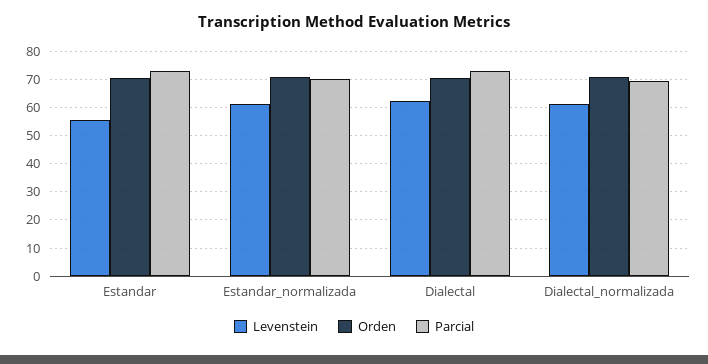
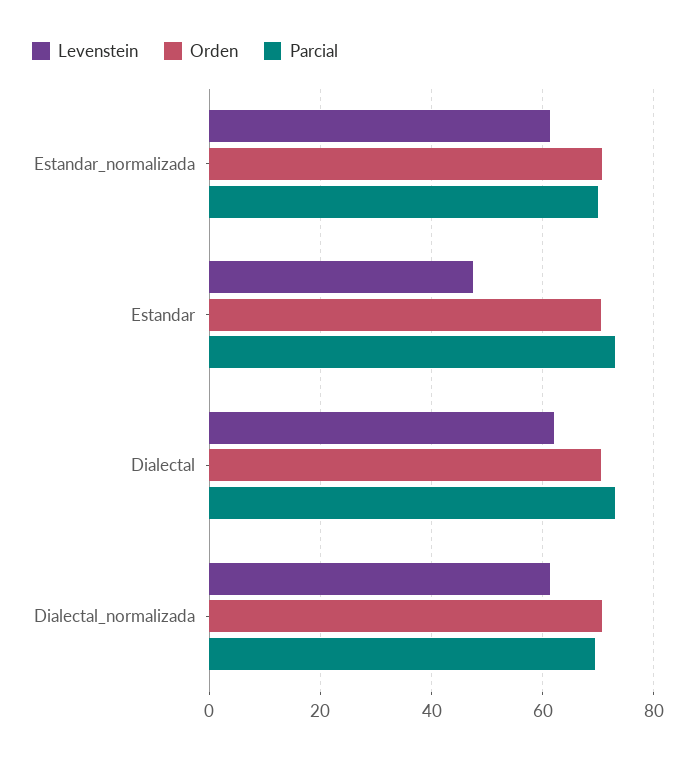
  {
    "Levenstein": {
-     "Estandar": 55,
+     "Estandar": 48,
      "Estandar_normalizada": 62,
      "Dialectal": 62,
      "Dialectal_normalizada": 62
    },
    "Orden": {
      "Estandar": 70,
      "Estandar_normalizada": 70,
      "Dialectal": 70,
      "Dialectal_normalizada": 70
    },
    "Parcial": {
      "Estandar": 74,
      "Estandar_normalizada": 70,
      "Dialectal": 74,
      "Dialectal_normalizada": 70
    }
  }

